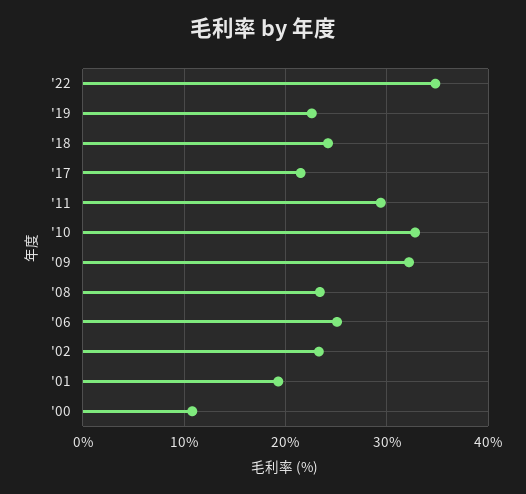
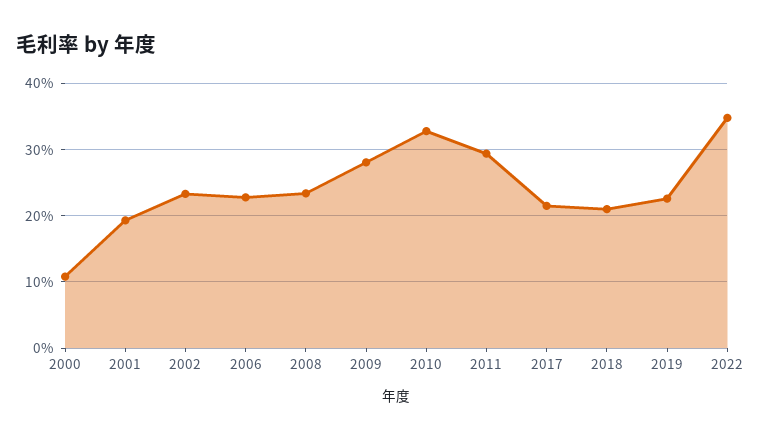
  {
    "'22": 35,
    "'19": 23,
-   "'18": 24,
+   "'18": 21,
    "'17": 22,
    "'11": 29,
    "'10": 33,
-   "'09": 32,
+   "'09": 28,
    "'08": 23,
-   "'06": 25,
+   "'06": 23,
    "'02": 23,
    "'01": 19,
    "'00": 11
  }

